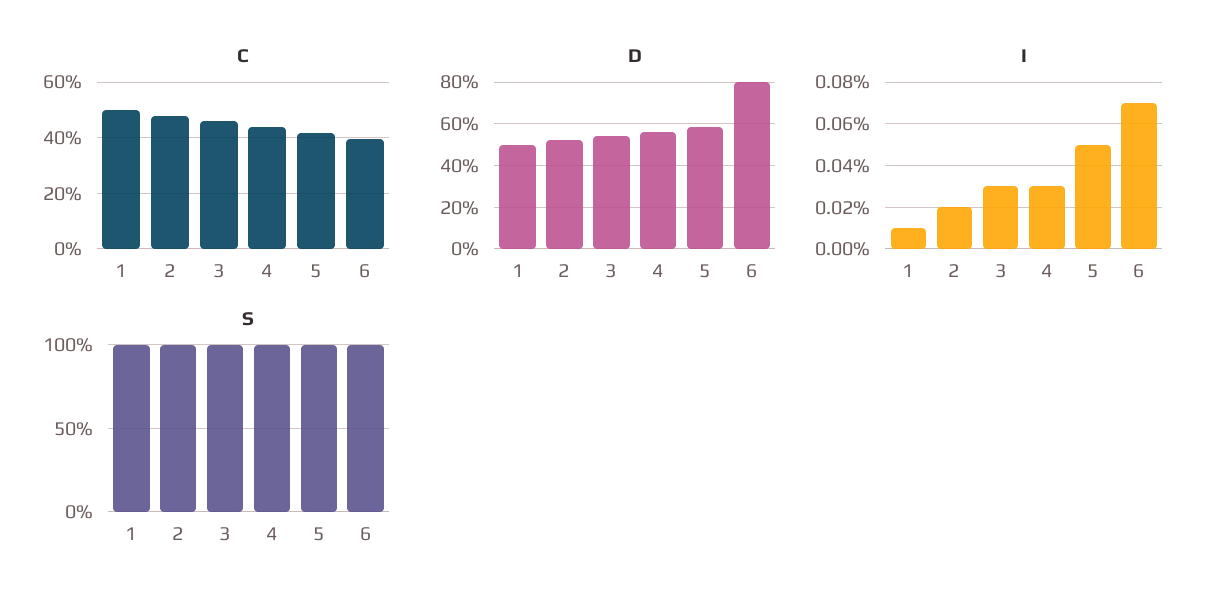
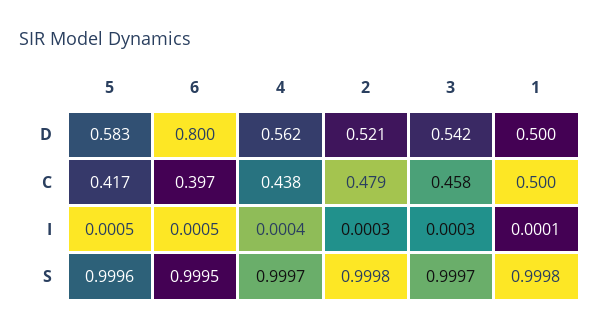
  {
    "C": {
      "1": 0.5,
      "2": 0.479,
      "3": 0.458,
      "4": 0.438,
      "5": 0.417,
      "6": 0.397
    },
    "D": {
      "1": 0.5,
      "2": 0.521,
      "3": 0.542,
      "4": 0.562,
      "5": 0.583,
      "6": 0.8
    },
    "I": {
      "1": 0.0001,
-     "2": 0.0002,
+     "2": 0.0003,
      "3": 0.0003,
-     "4": 0.0003,
+     "4": 0.0004,
      "5": 0.0005,
-     "6": 0.0007
+     "6": 0.0005
    },
    "S": {
      "1": 0.9998,
      "2": 0.9998,
      "3": 0.9997,
      "4": 0.9997,
      "5": 0.9996,
      "6": 0.9995
    }
  }

